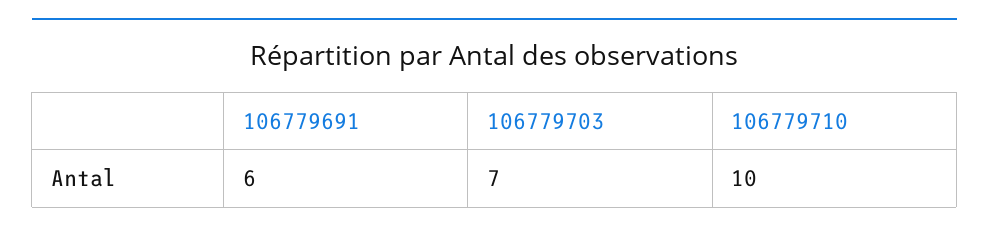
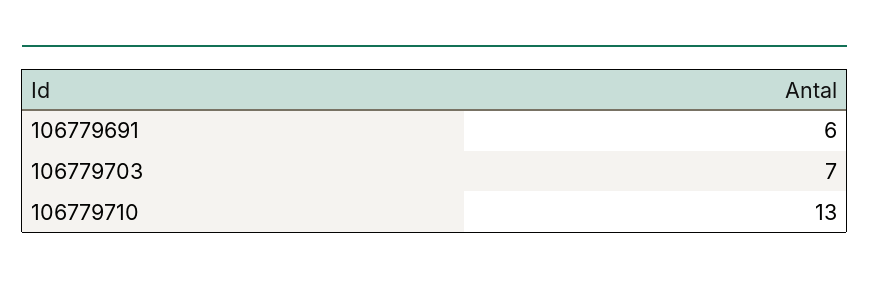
  {
    "106779691": 6,
    "106779703": 7,
-   "106779710": 10
+   "106779710": 13
  }

